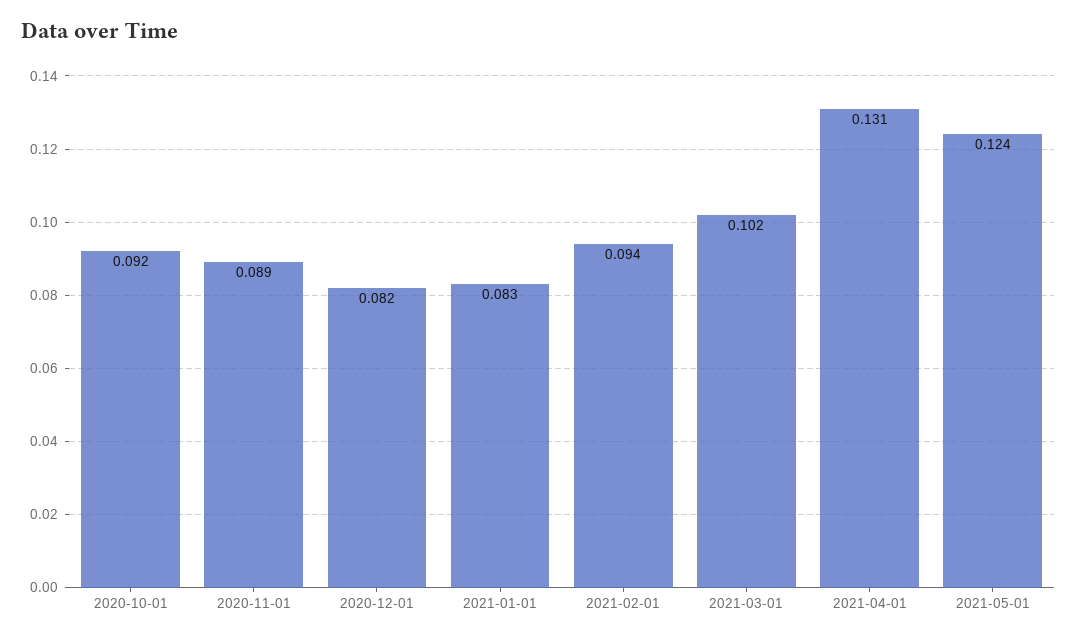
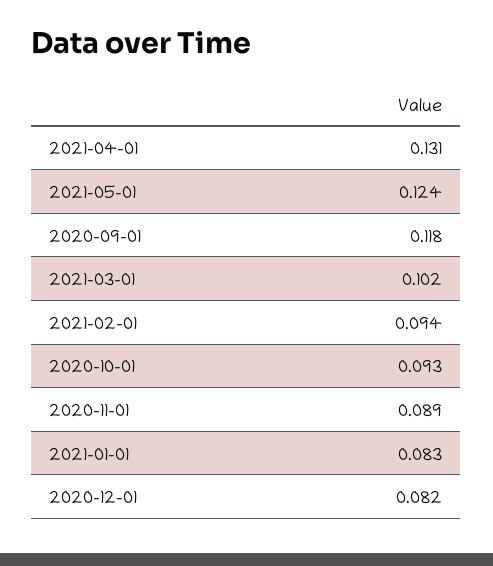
  {
-   "2020-10-01": 0.092,
+   "2020-10-01": 0.093,
    "2020-11-01": 0.089,
    "2020-12-01": 0.082,
    "2021-01-01": 0.083,
    "2021-02-01": 0.094,
    "2021-03-01": 0.102,
    "2021-04-01": 0.131,
-   "2021-05-01": 0.124
+   "2021-05-01": 0.124,
+   "2020-09-01": 0.118
  }

